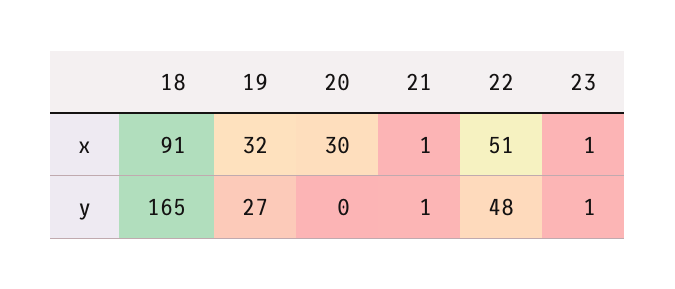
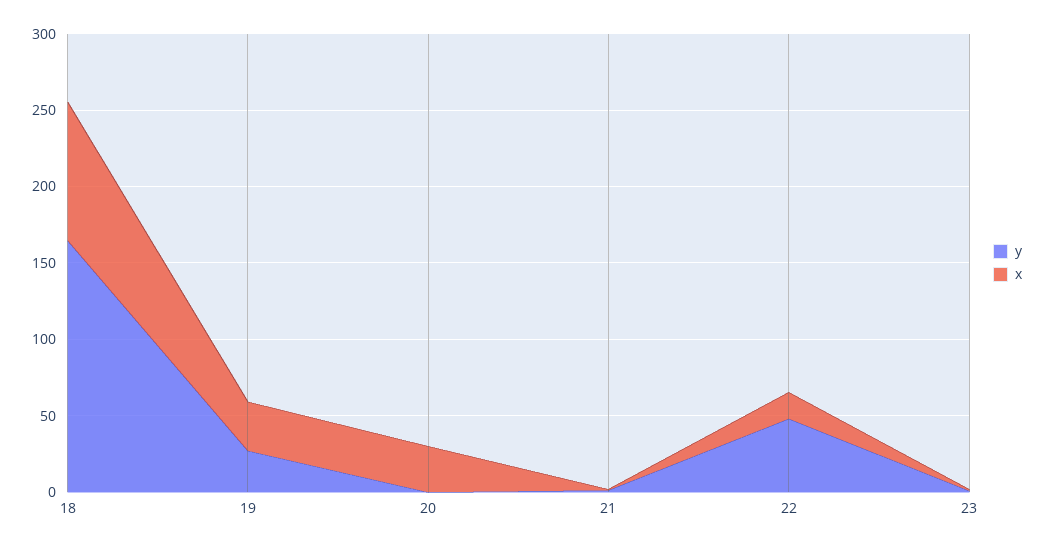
  {
    "x": {
      "18": 91,
      "19": 32,
      "20": 30,
      "21": 1,
-     "22": 51,
+     "22": 20,
      "23": 1
    },
    "y": {
      "18": 165,
      "19": 27,
      "20": 0,
      "21": 1,
      "22": 48,
      "23": 1
    }
  }

